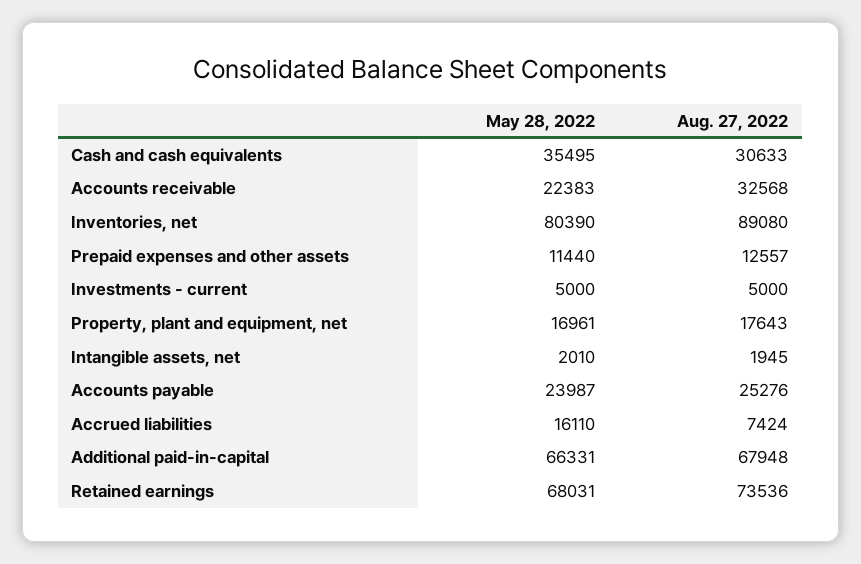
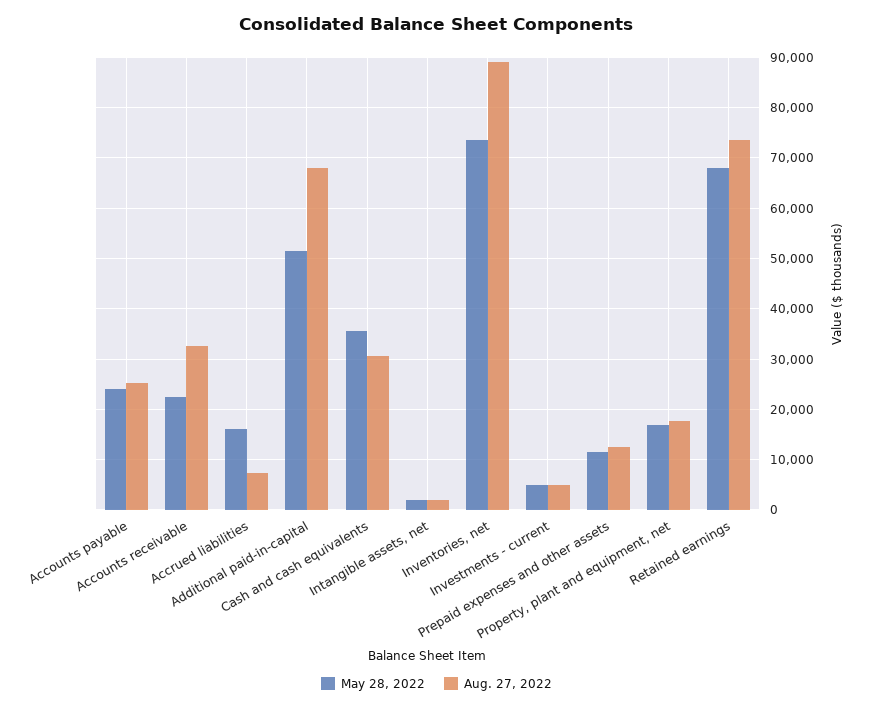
  {
    "May 28, 2022": {
      "Cash and cash equivalents": 35495,
      "Accounts receivable": 22383,
-     "Inventories, net": 80390,
+     "Inventories, net": 74000,
      "Prepaid expenses and other assets": 11440,
      "Investments - current": 5000,
      "Property, plant and equipment, net": 16961,
      "Intangible assets, net": 2010,
      "Accounts payable": 23987,
      "Accrued liabilities": 16110,
-     "Additional paid-in-capital": 66331,
+     "Additional paid-in-capital": 52000,
      "Retained earnings": 68031
    },
    "Aug. 27, 2022": {
      "Cash and cash equivalents": 30633,
      "Accounts receivable": 32568,
      "Inventories, net": 89080,
      "Prepaid expenses and other assets": 12557,
      "Investments - current": 5000,
      "Property, plant and equipment, net": 17643,
      "Intangible assets, net": 1945,
      "Accounts payable": 25276,
      "Accrued liabilities": 7424,
      "Additional paid-in-capital": 67948,
      "Retained earnings": 73536
    }
  }

